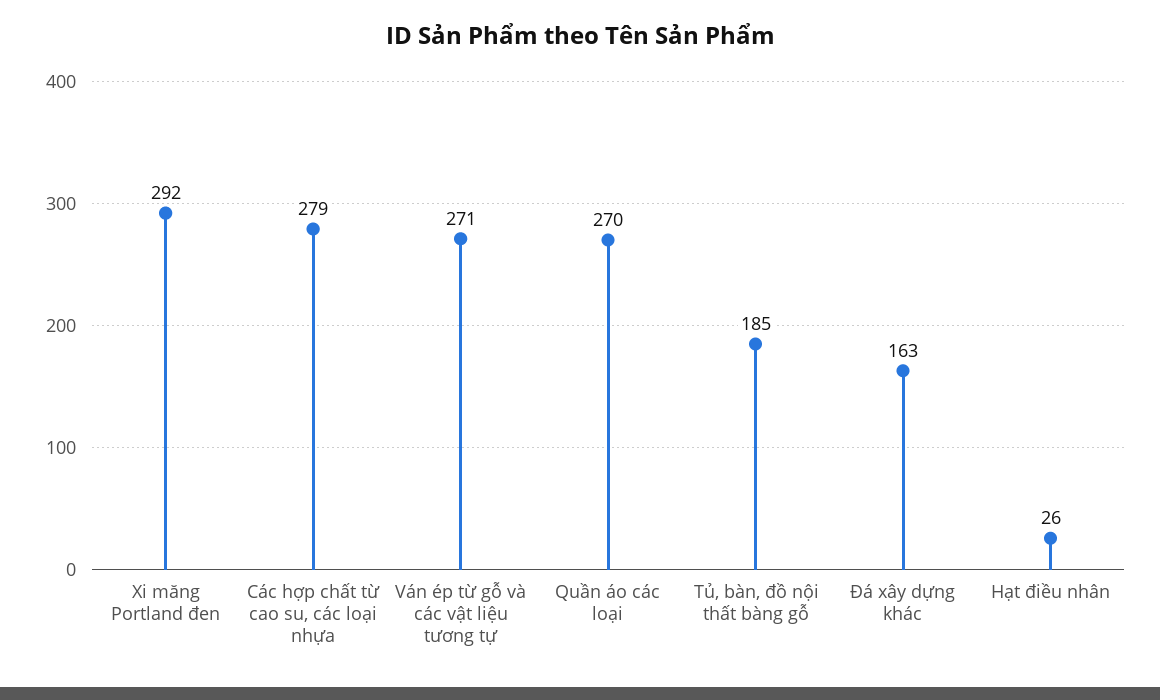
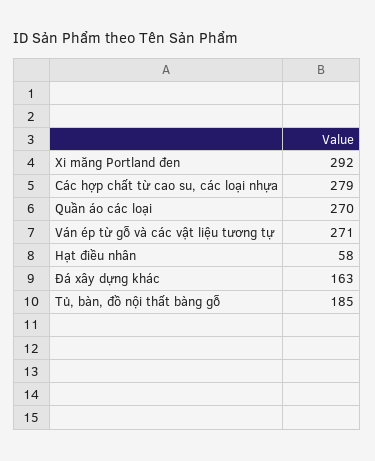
  {
    "Xi măng Portland đen": 292,
    "Các hợp chất từ cao su, các loại nhựa": 279,
    "Ván ép từ gỗ và các vật liệu tương tự": 271,
    "Quần áo các loại": 270,
    "Tủ, bàn, đồ nội thất bàng gỗ": 185,
    "Đá xây dựng khác": 163,
-   "Hạt điều nhân": 26
+   "Hạt điều nhân": 58
  }

